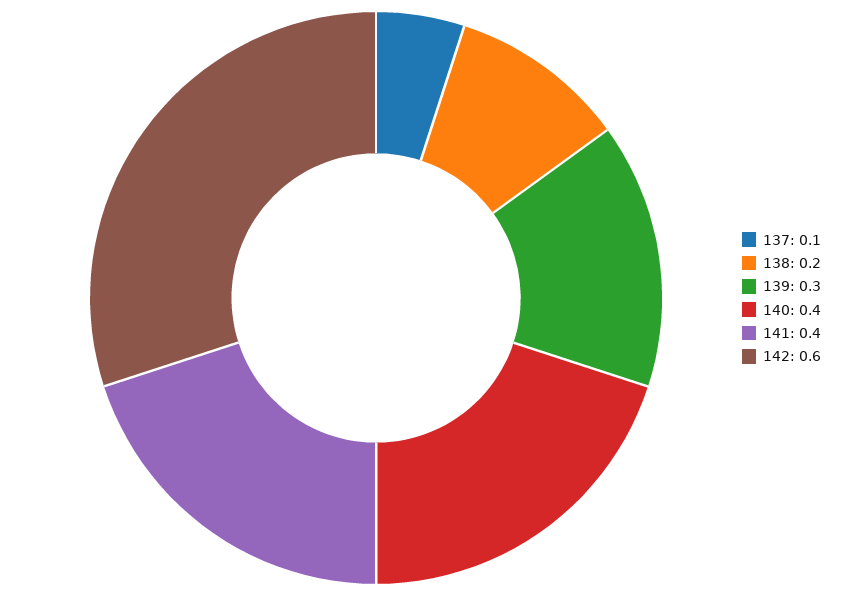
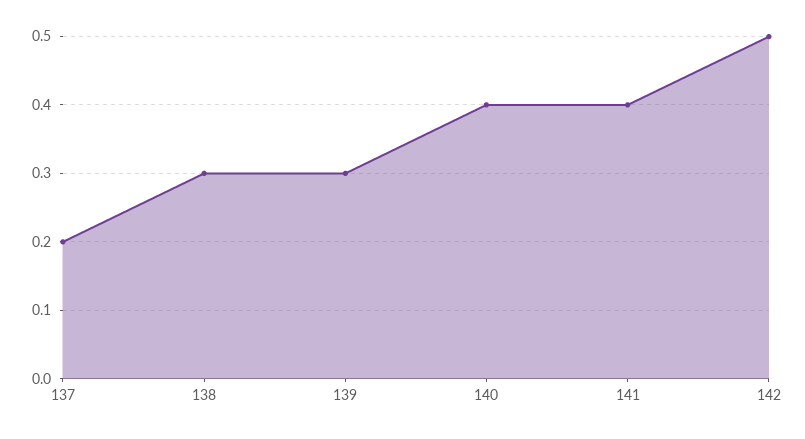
  {
-   "137": 0.1,
+   "137": 0.2,
-   "138": 0.2,
+   "138": 0.3,
    "139": 0.3,
    "140": 0.4,
    "141": 0.4,
-   "142": 0.6
+   "142": 0.5
  }

